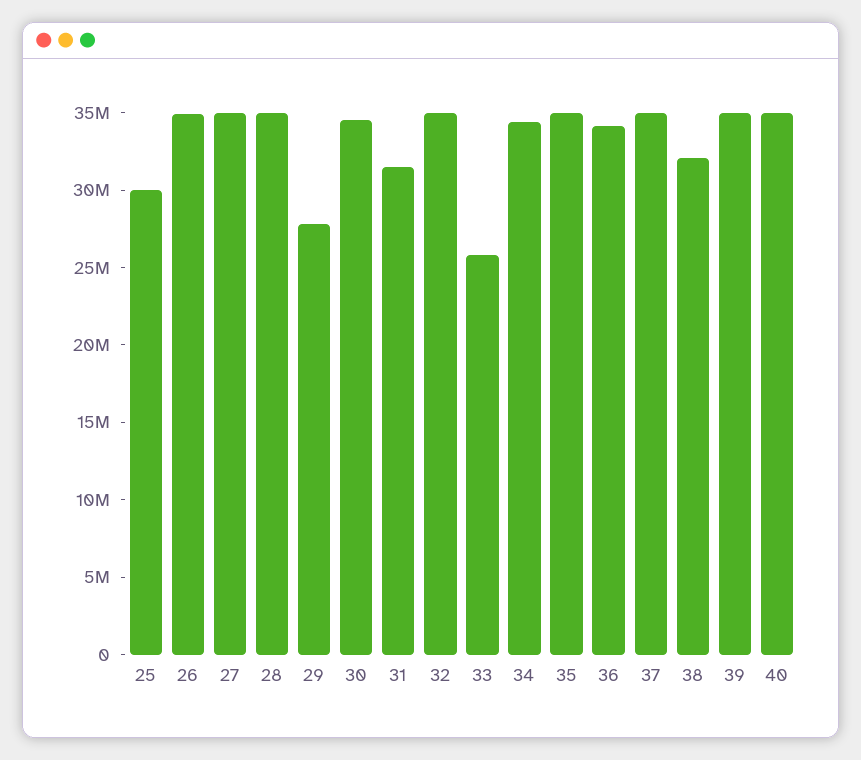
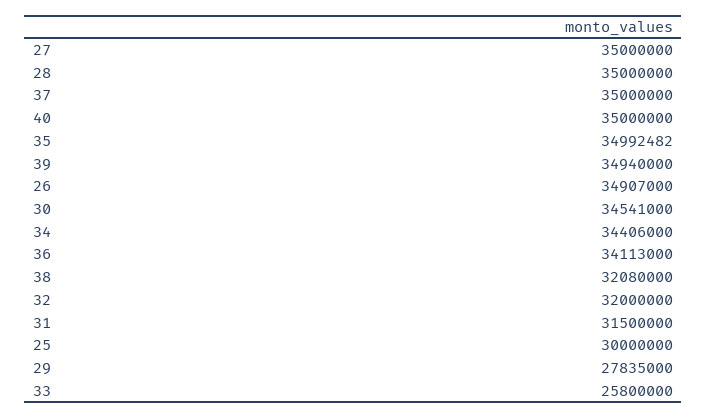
  {
    "25": 30000000,
    "26": 34907000,
    "27": 35000000,
    "28": 35000000,
    "29": 27835000,
    "30": 34541000,
    "31": 31500000,
-   "32": 35000000,
+   "32": 32000000,
    "33": 25800000,
    "34": 34406000,
    "35": 34992482,
    "36": 34113000,
    "37": 35000000,
    "38": 32080000,
    "39": 34940000,
    "40": 35000000
  }

